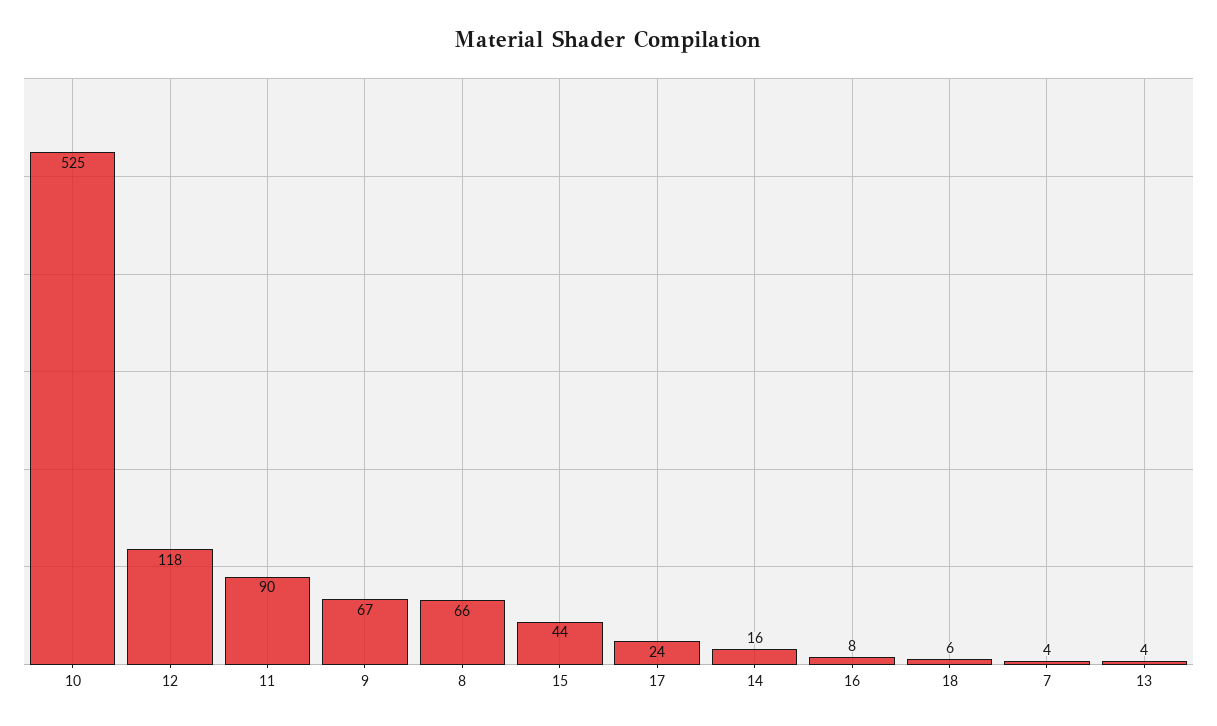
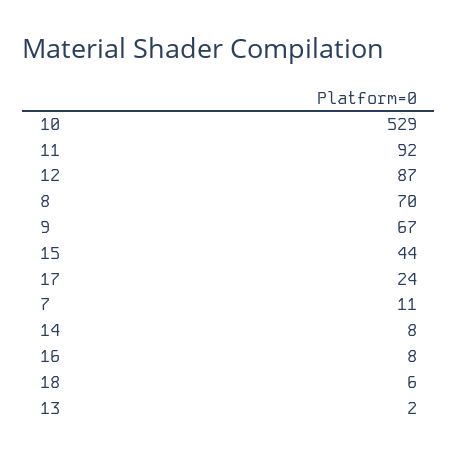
  {
-   "10": 525,
+   "10": 529,
-   "12": 118,
+   "12": 87,
-   "11": 90,
+   "11": 92,
    "9": 67,
-   "8": 66,
+   "8": 70,
    "15": 44,
    "17": 24,
-   "14": 16,
+   "14": 8,
    "16": 8,
    "18": 6,
-   "7": 4,
+   "7": 11,
-   "13": 4
+   "13": 2
  }

